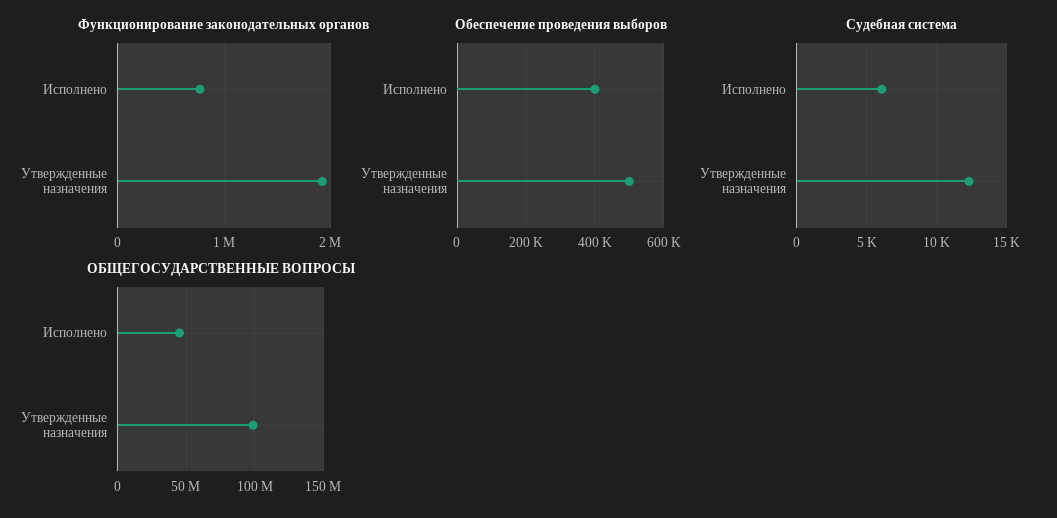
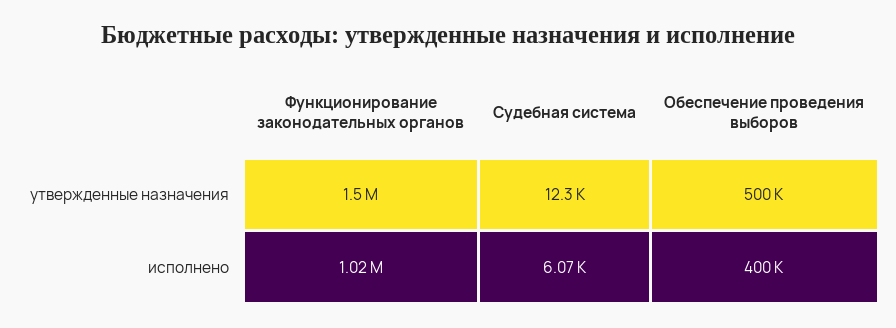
  {
    "Функционирование законодательных органов": {
-     "Исполнено": 800000,
+     "Исполнено": 1020000,
-     "Утвержденные назначения": 1900000
+     "Утвержденные назначения": 1500000
    },
    "Обеспечение проведения выборов": {
      "Исполнено": 400000,
      "Утвержденные назначения": 500000
    },
    "Судебная система": {
      "Исполнено": 6070,
      "Утвержденные назначения": 12300
-   },
+   }
-   "ОБЩЕГОСУДАРСТВЕННЫЕ ВОПРОСЫ": {
-     "Исполнено": 45000000,
-     "Утвержденные назначения": 100000000
-   }
  }

